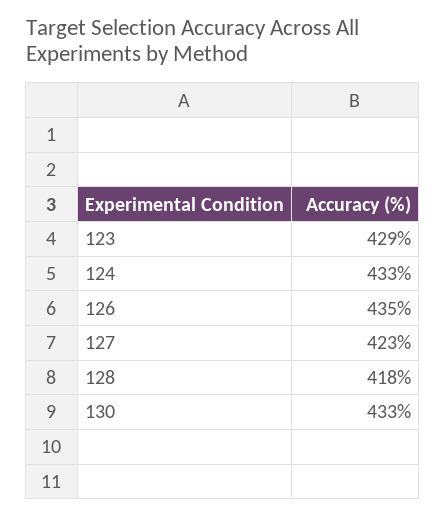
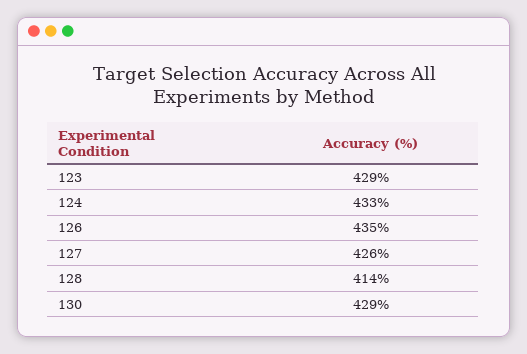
  {
    "123": 429,
    "124": 433,
    "126": 435,
-   "127": 423,
+   "127": 426,
-   "128": 418,
+   "128": 414,
-   "130": 433
+   "130": 429
  }

